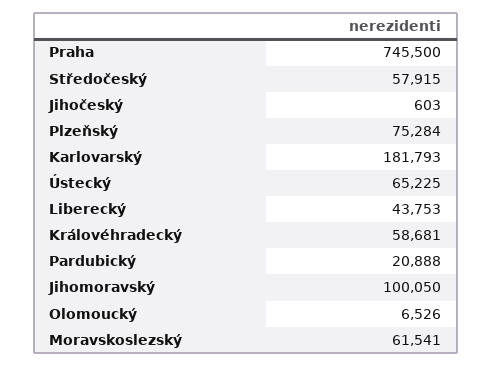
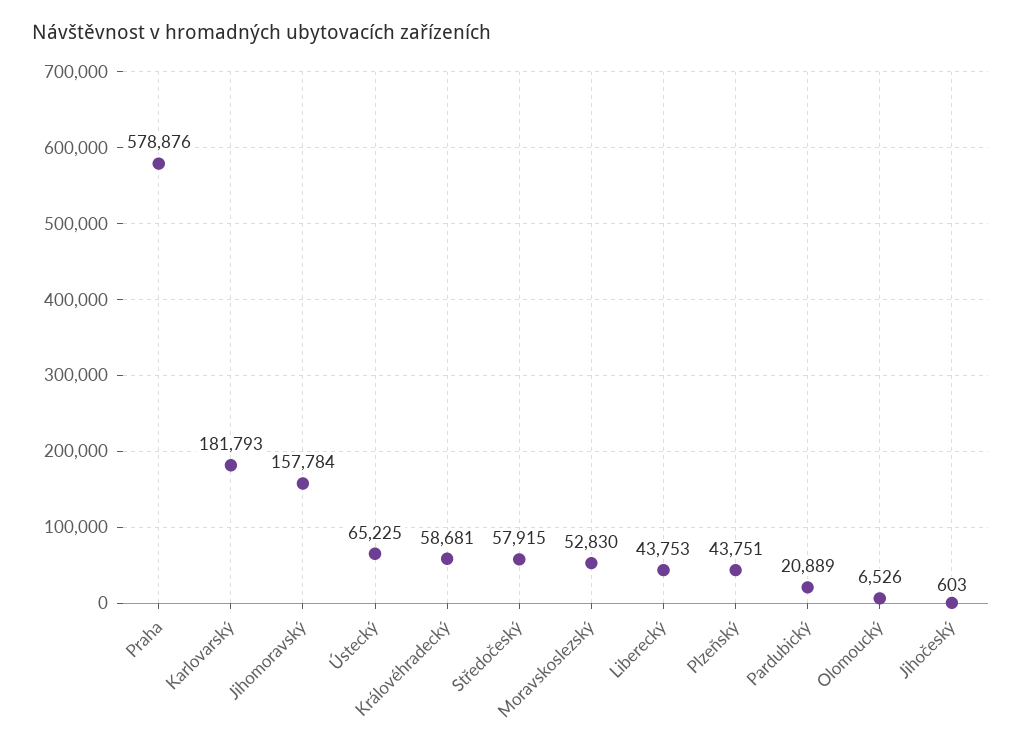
  {
-   "Praha": 745500,
+   "Praha": 578876,
    "Středočeský": 57915,
    "Jihočeský": 603,
-   "Plzeňský": 75284,
+   "Plzeňský": 43751,
    "Karlovarský": 181793,
    "Ústecký": 65225,
    "Liberecký": 43753,
    "Královéhradecký": 58681,
-   "Pardubický": 20888,
+   "Pardubický": 20889,
-   "Jihomoravský": 100050,
+   "Jihomoravský": 157784,
    "Olomoucký": 6526,
-   "Moravskoslezský": 61541
+   "Moravskoslezský": 52830
  }

